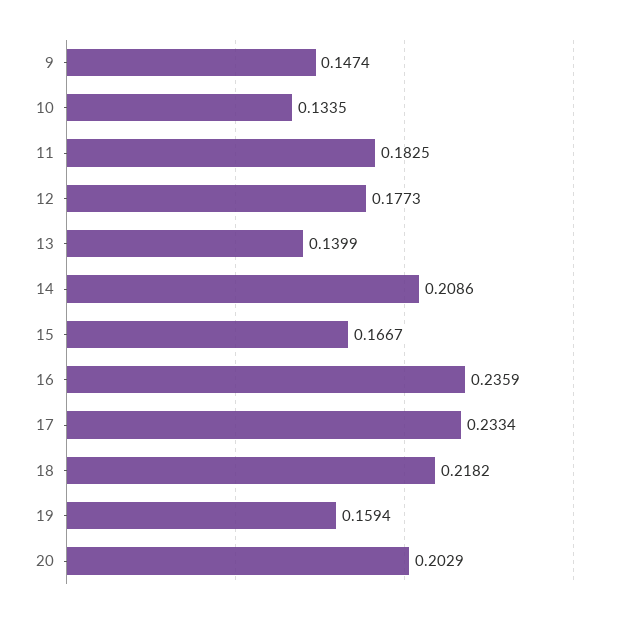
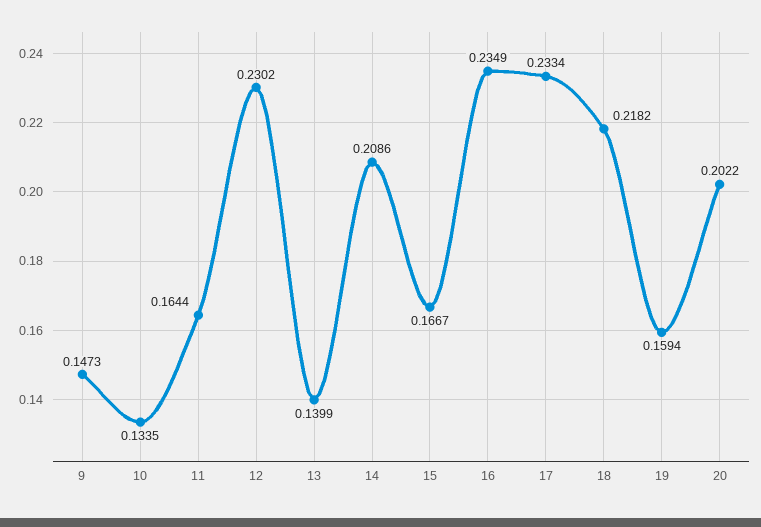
  {
-   "9": 0.1474,
+   "9": 0.1473,
    "10": 0.1335,
-   "11": 0.1825,
+   "11": 0.1644,
-   "12": 0.1773,
+   "12": 0.2302,
    "13": 0.1399,
    "14": 0.2086,
    "15": 0.1667,
-   "16": 0.2359,
+   "16": 0.2349,
    "17": 0.2334,
    "18": 0.2182,
    "19": 0.1594,
-   "20": 0.2029
+   "20": 0.2022
  }

